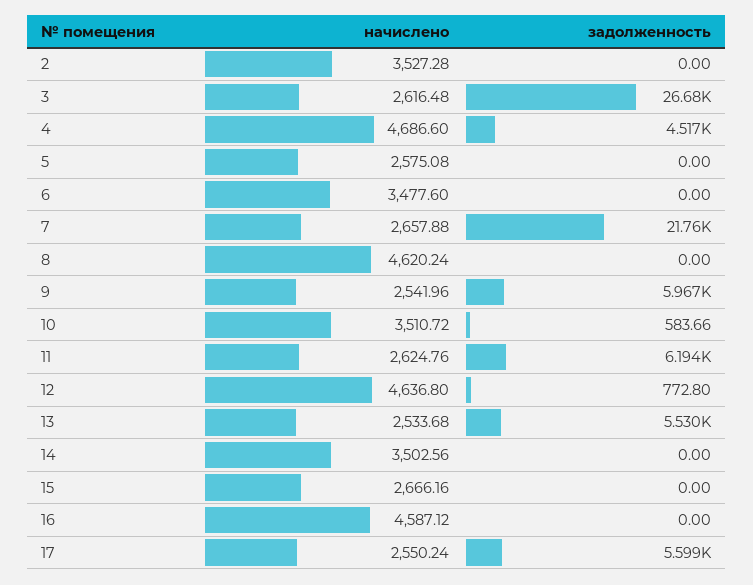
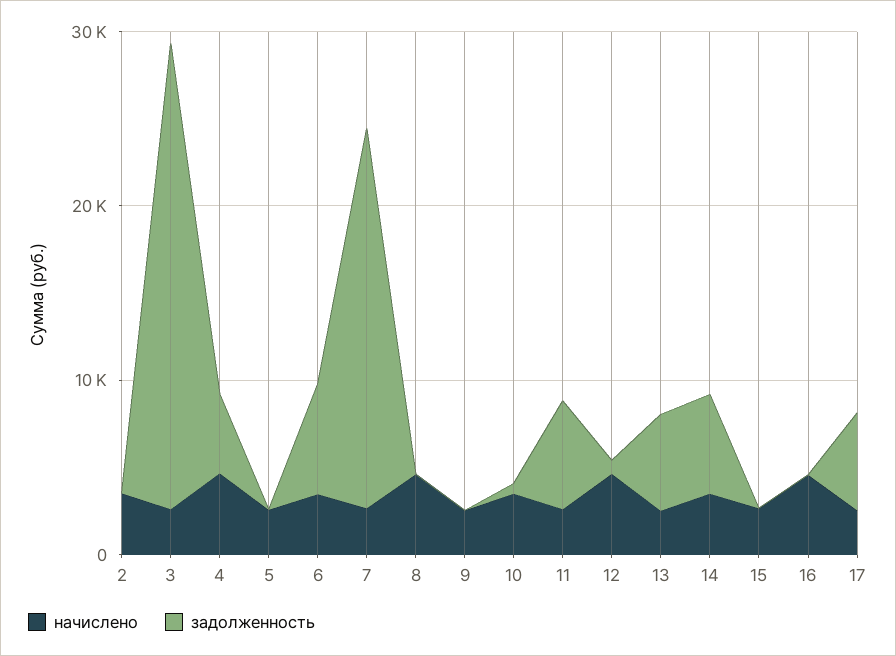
  {
    "начислено": {
      "2": 3527.28,
      "3": 2616.48,
      "4": 4686.6,
      "5": 2575.08,
      "6": 3477.6,
      "7": 2657.88,
      "8": 4620.24,
      "9": 2541.96,
      "10": 3510.72,
      "11": 2624.76,
      "12": 4636.8,
      "13": 2533.68,
      "14": 3502.56,
      "15": 2666.16,
      "16": 4587.12,
      "17": 2550.24
    },
    "задолженность": {
      "2": 0,
      "3": 26680,
      "4": 4517,
      "5": 0,
-     "6": 0,
+     "6": 6000,
      "7": 21760,
      "8": 0,
-     "9": 5967,
+     "9": 0,
      "10": 583.66,
      "11": 6194,
      "12": 772.8,
      "13": 5530,
-     "14": 0,
+     "14": 6000,
      "15": 0,
      "16": 0,
      "17": 5599
    }
  }

